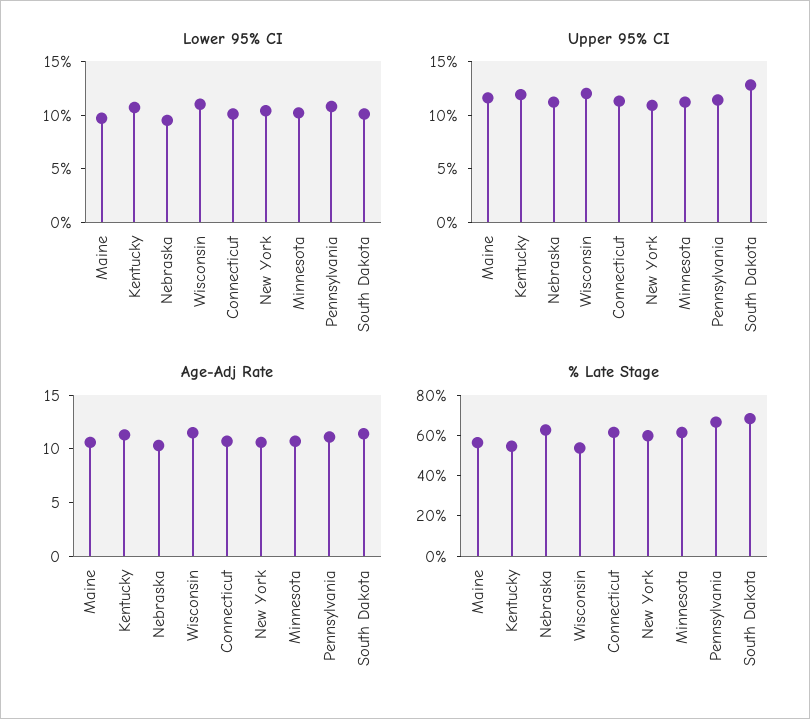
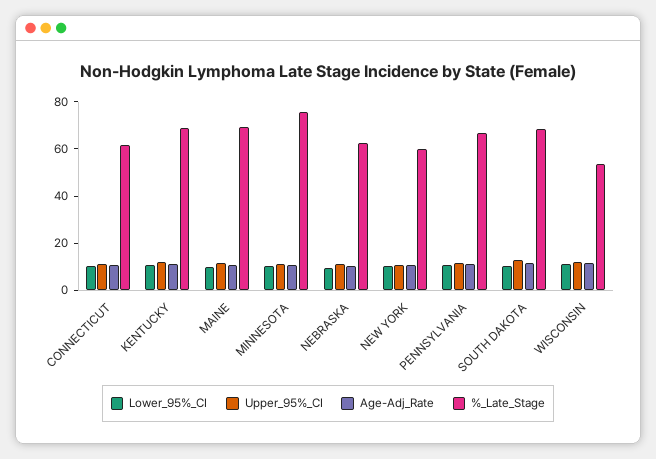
  {
    "Lower 95% CI": {
      "Maine": 10,
      "Kentucky": 11,
      "Nebraska": 10,
      "Wisconsin": 11,
      "Connecticut": 10,
      "New York": 10,
      "Minnesota": 10,
      "Pennsylvania": 11,
      "South Dakota": 10
    },
    "Upper 95% CI": {
      "Maine": 12,
      "Kentucky": 12,
      "Nebraska": 11,
      "Wisconsin": 12,
      "Connecticut": 11,
      "New York": 11,
      "Minnesota": 11,
      "Pennsylvania": 11,
      "South Dakota": 13
    },
    "Age-Adj Rate": {
      "Maine": 11,
      "Kentucky": 11,
      "Nebraska": 10,
      "Wisconsin": 12,
      "Connecticut": 11,
      "New York": 11,
      "Minnesota": 11,
      "Pennsylvania": 11,
      "South Dakota": 11
    },
    "% Late Stage": {
-     "Maine": 55,
+     "Maine": 70,
-     "Kentucky": 55,
+     "Kentucky": 70,
      "Nebraska": 65,
      "Wisconsin": 55,
      "Connecticut": 60,
      "New York": 60,
-     "Minnesota": 60,
+     "Minnesota": 75,
      "Pennsylvania": 65,
      "South Dakota": 70
    }
  }

